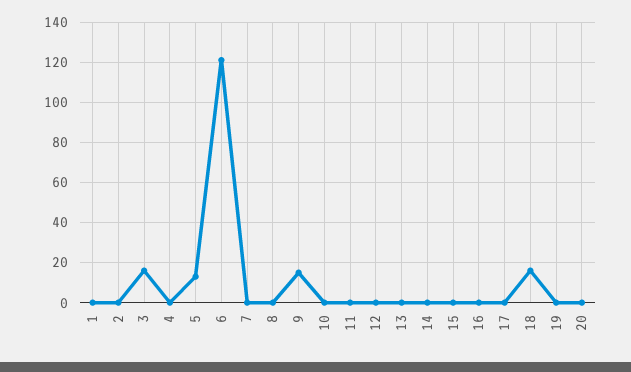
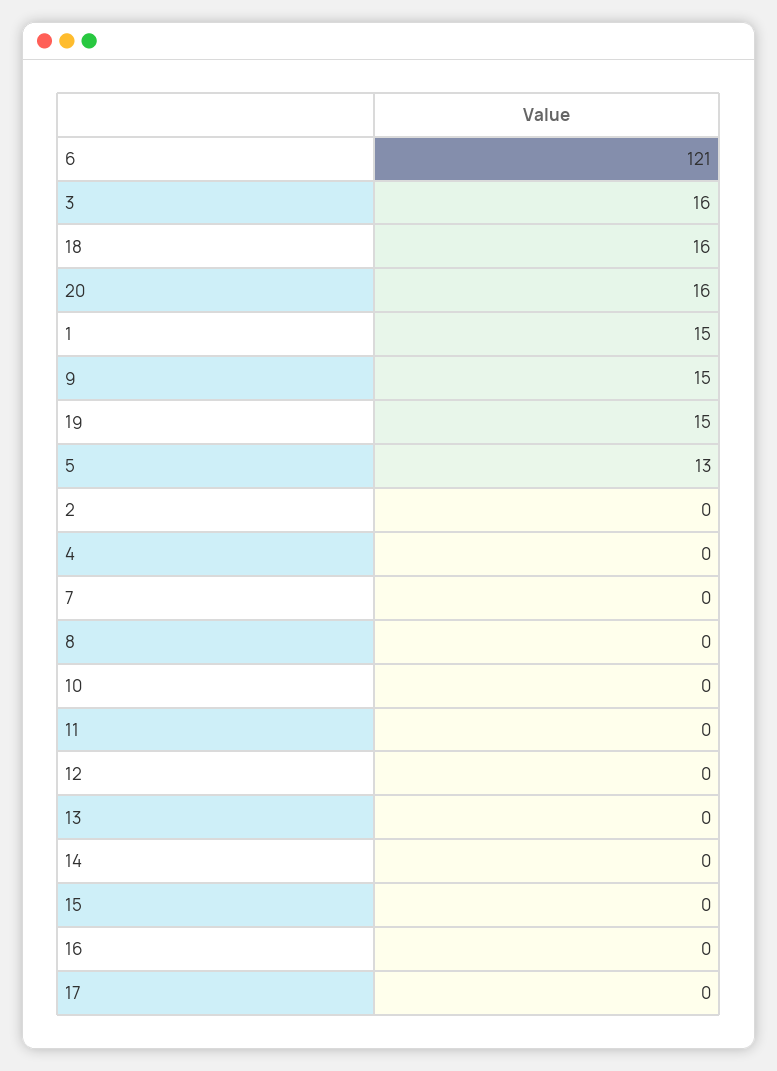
  {
-   "1": 0,
+   "1": 15,
    "2": 0,
    "3": 16,
    "4": 0,
    "5": 13,
    "6": 121,
    "7": 0,
    "8": 0,
    "9": 15,
    "10": 0,
    "11": 0,
    "12": 0,
    "13": 0,
    "14": 0,
    "15": 0,
    "16": 0,
    "17": 0,
    "18": 16,
-   "19": 0,
+   "19": 15,
-   "20": 0
+   "20": 16
  }

